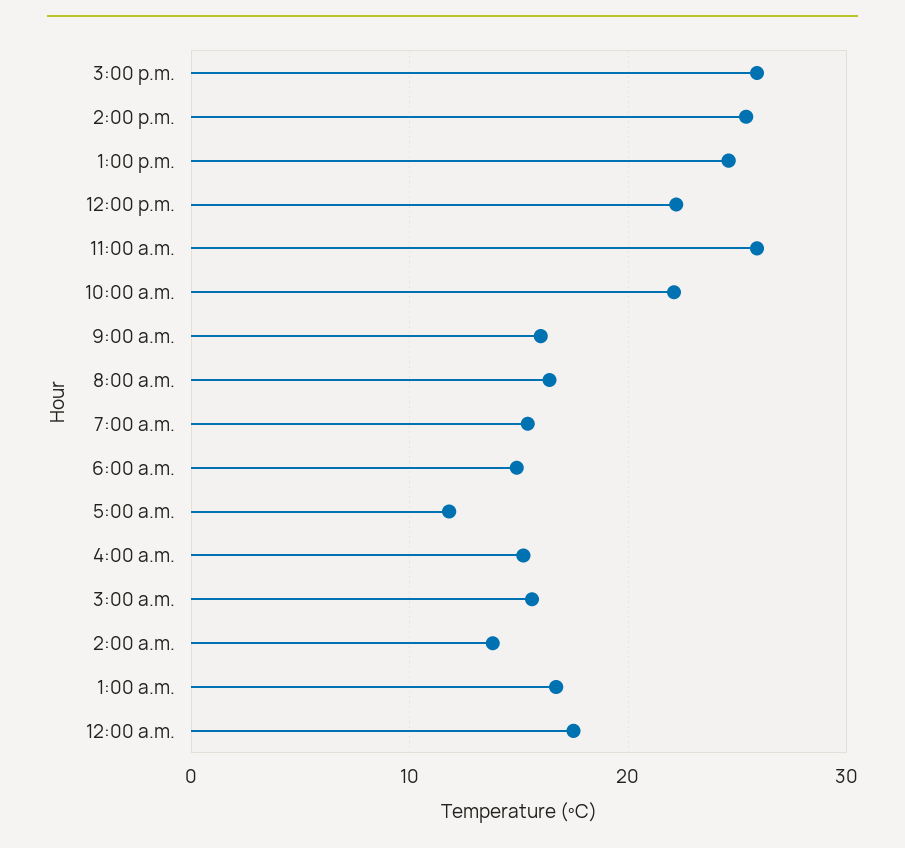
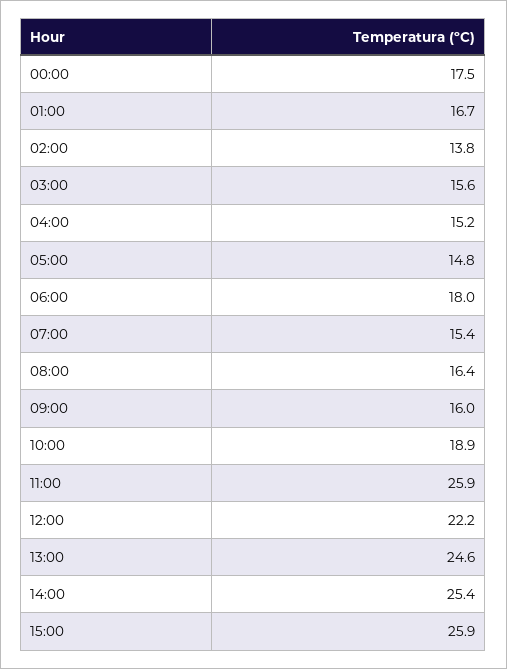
  {
    "3:00 p.m.": 25.9,
    "2:00 p.m.": 25.4,
    "1:00 p.m.": 24.6,
    "12:00 p.m.": 22.2,
    "11:00 a.m.": 25.9,
-   "10:00 a.m.": 22,
+   "10:00 a.m.": 18.9,
    "9:00 a.m.": 16,
    "8:00 a.m.": 16.4,
    "7:00 a.m.": 15.4,
-   "6:00 a.m.": 15,
+   "6:00 a.m.": 18,
-   "5:00 a.m.": 12,
+   "5:00 a.m.": 14.8,
    "4:00 a.m.": 15.2,
    "3:00 a.m.": 15.6,
    "2:00 a.m.": 13.8,
    "1:00 a.m.": 16.7,
    "12:00 a.m.": 17.5
  }

